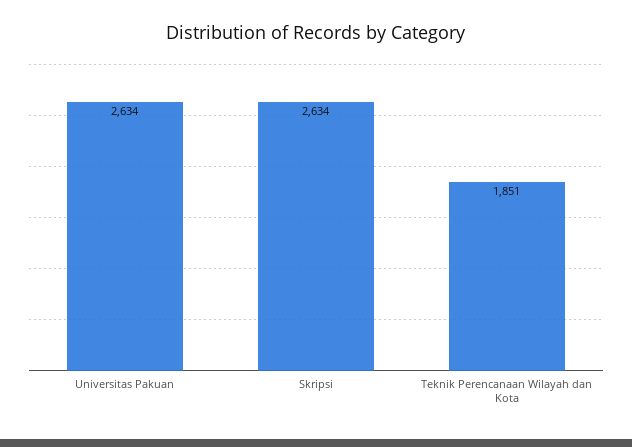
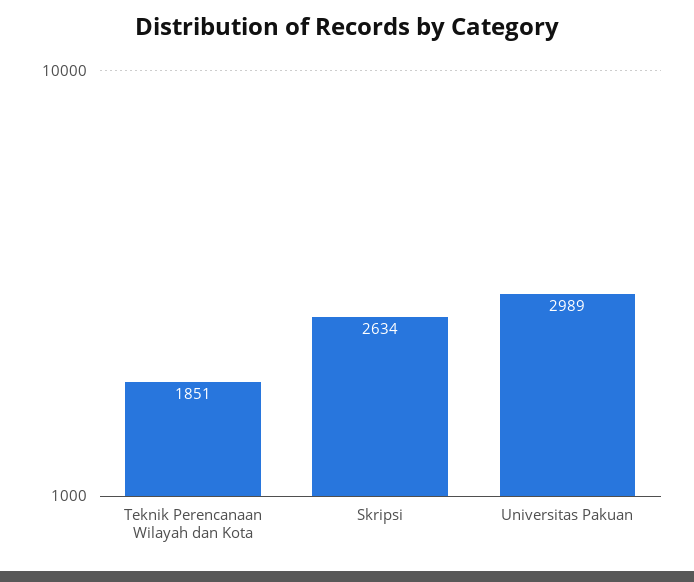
  {
-   "Universitas Pakuan": 2634,
+   "Universitas Pakuan": 2989,
    "Skripsi": 2634,
    "Teknik Perencanaan Wilayah dan Kota": 1851
  }

